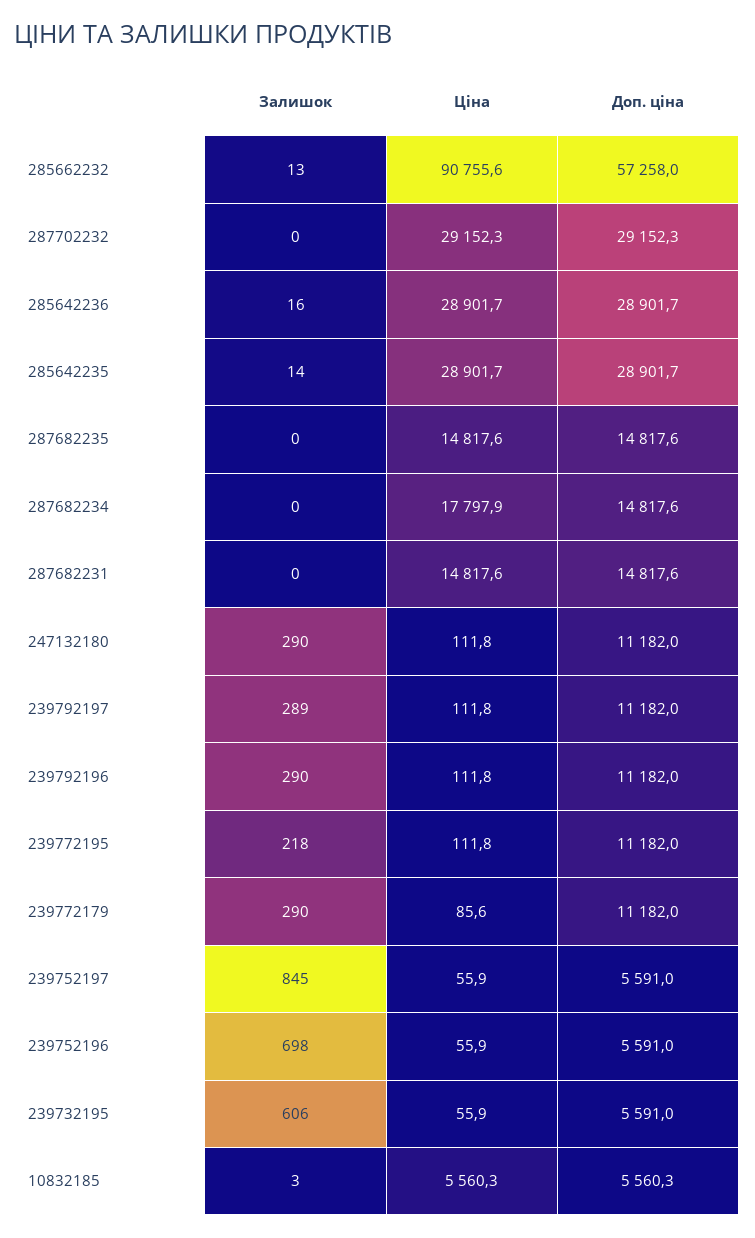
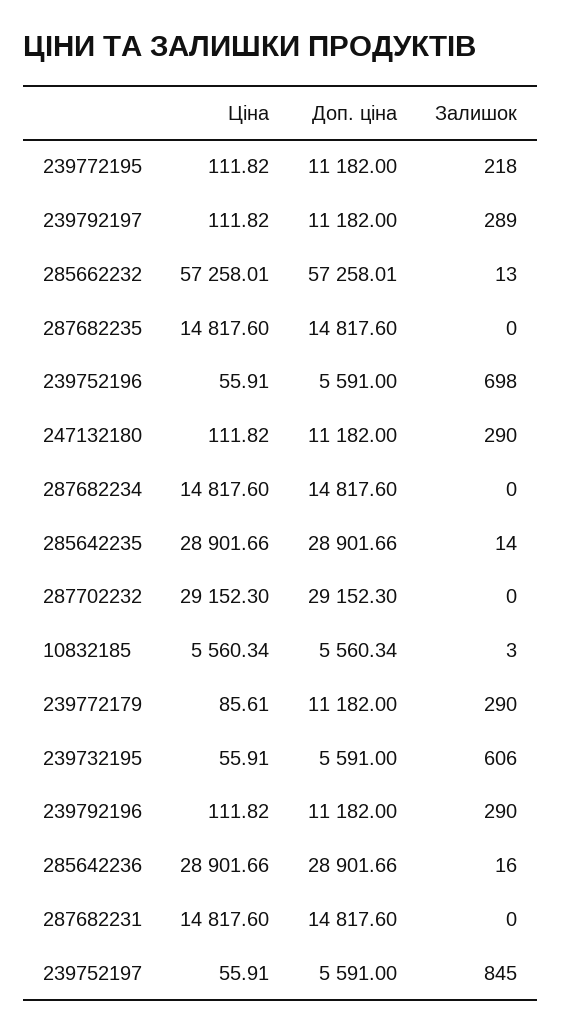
  {
    "Залишок": {
      "285662232": 13,
      "287702232": 0,
      "285642236": 16,
      "285642235": 14,
      "287682235": 0,
      "287682234": 0,
      "287682231": 0,
      "247132180": 290,
      "239792197": 289,
      "239792196": 290,
      "239772195": 218,
      "239772179": 290,
      "239752197": 845,
      "239752196": 698,
      "239732195": 606,
      "10832185": 3
    },
    "Ціна": {
-     "285662232": 90755.6,
+     "285662232": 57258.01,
      "287702232": 29152.3,
      "285642236": 28901.66,
      "285642235": 28901.66,
      "287682235": 14817.6,
-     "287682234": 17797.9,
+     "287682234": 14817.6,
      "287682231": 14817.6,
      "247132180": 111.82,
      "239792197": 111.82,
      "239792196": 111.82,
      "239772195": 111.82,
      "239772179": 85.61,
      "239752197": 55.91,
      "239752196": 55.91,
      "239732195": 55.91,
      "10832185": 5560.34
    },
    "Доп. ціна": {
      "285662232": 57258.01,
      "287702232": 29152.3,
      "285642236": 28901.66,
      "285642235": 28901.66,
      "287682235": 14817.6,
      "287682234": 14817.6,
      "287682231": 14817.6,
      "247132180": 11182,
      "239792197": 11182,
      "239792196": 11182,
      "239772195": 11182,
      "239772179": 11182,
      "239752197": 5591,
      "239752196": 5591,
      "239732195": 5591,
      "10832185": 5560.34
    }
  }

